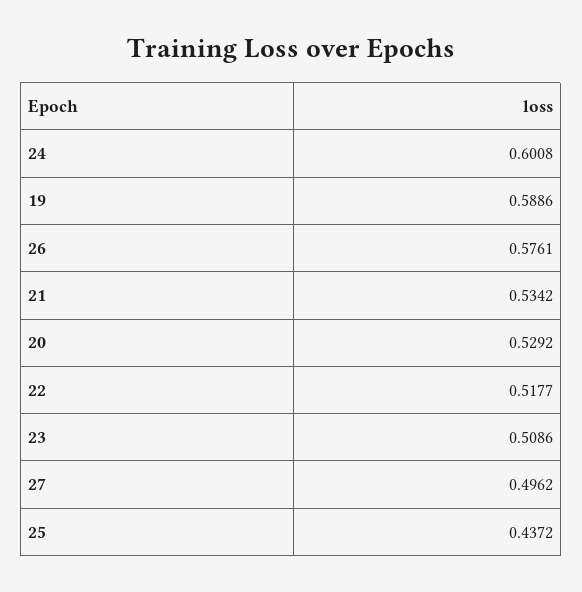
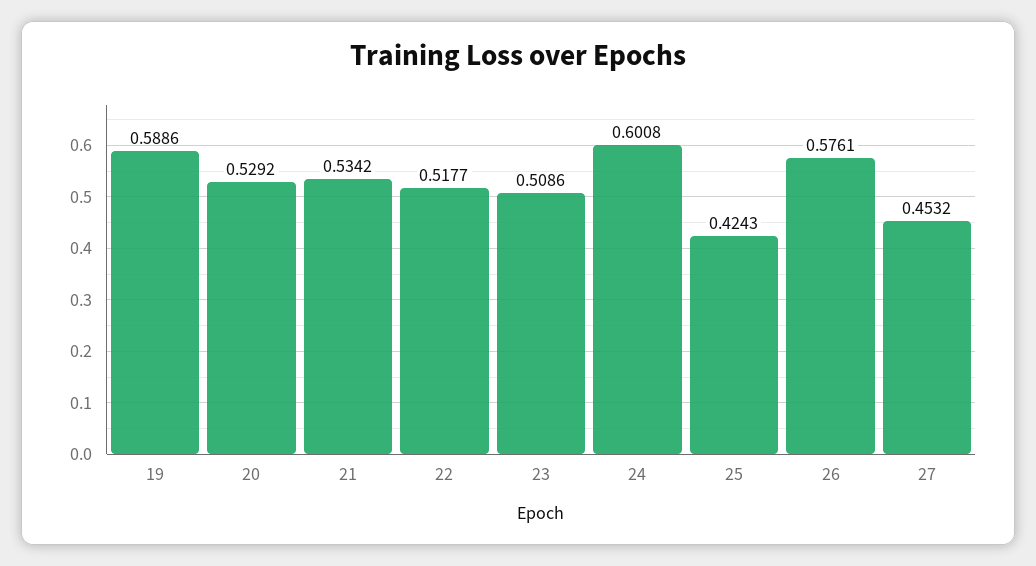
  {
    "24": 0.6008,
    "19": 0.5886,
    "26": 0.5761,
    "21": 0.5342,
    "20": 0.5292,
    "22": 0.5177,
    "23": 0.5086,
-   "27": 0.4962,
+   "27": 0.4532,
-   "25": 0.4372
+   "25": 0.4243
  }

